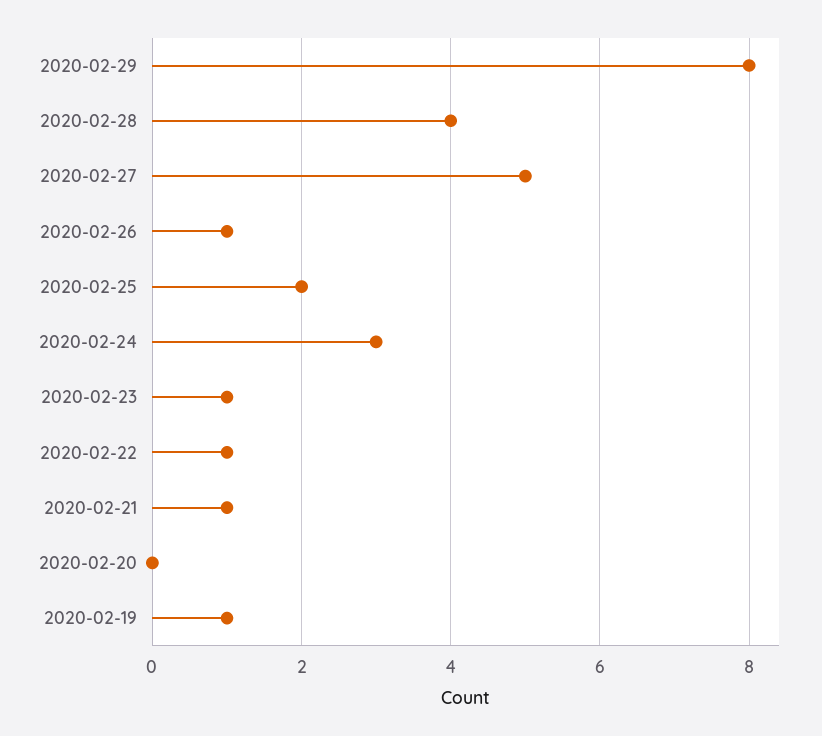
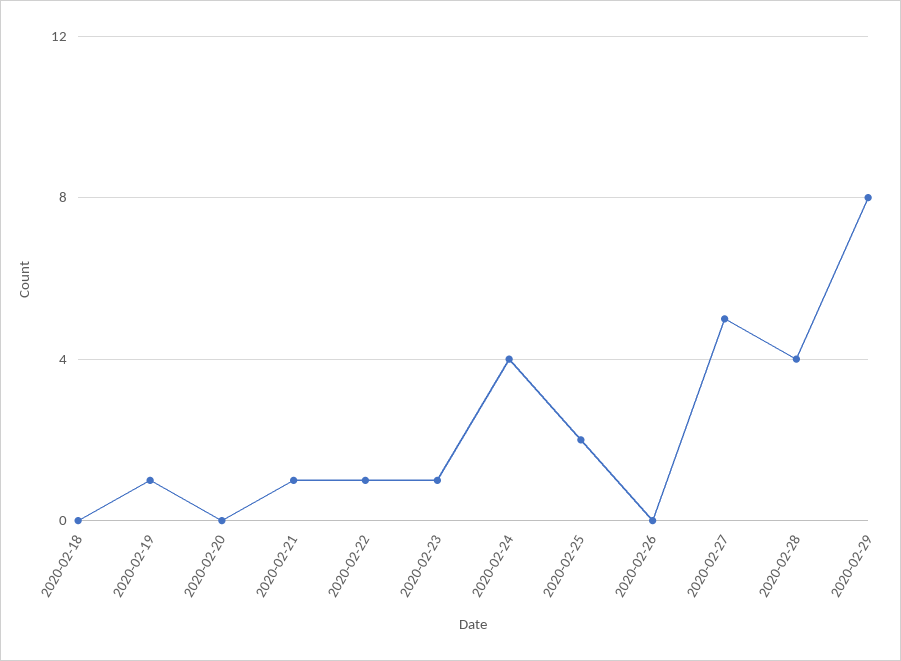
  {
    "2020-02-29": 8,
    "2020-02-28": 4,
    "2020-02-27": 5,
-   "2020-02-26": 1,
+   "2020-02-26": 0,
    "2020-02-25": 2,
-   "2020-02-24": 3,
+   "2020-02-24": 4,
    "2020-02-23": 1,
    "2020-02-22": 1,
    "2020-02-21": 1,
    "2020-02-20": 0,
-   "2020-02-19": 1
+   "2020-02-19": 1,
+   "2020-02-18": 0
  }

